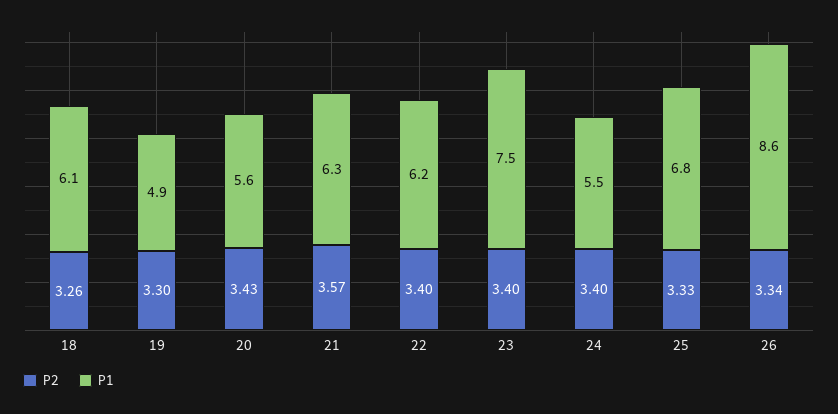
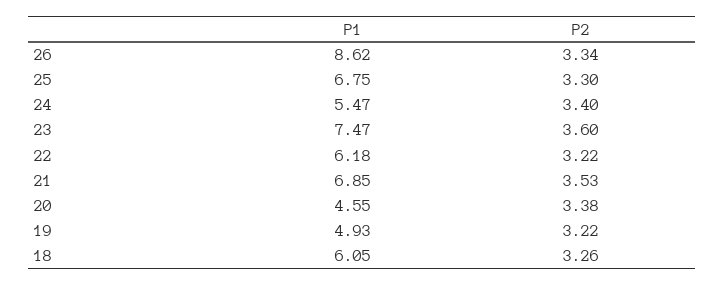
  {
    "P2": {
      "18": 3.26,
-     "19": 3.3,
+     "19": 3.22,
-     "20": 3.43,
+     "20": 3.38,
-     "21": 3.57,
+     "21": 3.53,
-     "22": 3.4,
+     "22": 3.22,
-     "23": 3.4,
+     "23": 3.6,
      "24": 3.4,
-     "25": 3.33,
+     "25": 3.3,
      "26": 3.34
    },
    "P1": {
      "18": 6.05,
      "19": 4.93,
-     "20": 5.6,
+     "20": 4.55,
-     "21": 6.3,
+     "21": 6.85,
      "22": 6.18,
      "23": 7.47,
      "24": 5.47,
      "25": 6.75,
      "26": 8.62
    }
  }

